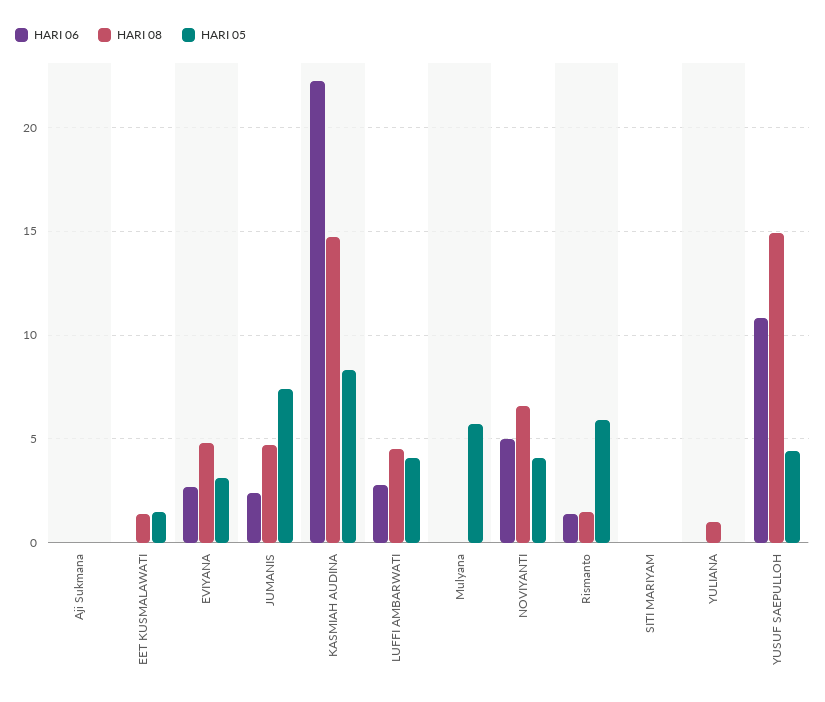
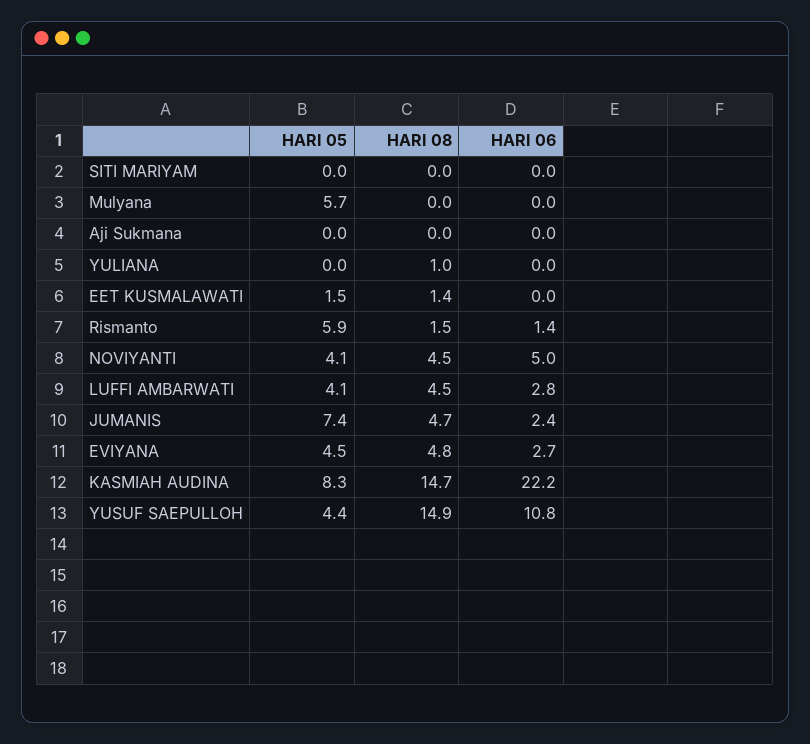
  {
    "HARI 06": {
      "Aji Sukmana": 0,
      "EET KUSMALAWATI": 0,
      "EVIYANA": 2.7,
      "JUMANIS": 2.4,
      "KASMIAH AUDINA": 22.2,
      "LUFFI AMBARWATI": 2.8,
      "Mulyana": 0,
      "NOVIYANTI": 5,
      "Rismanto": 1.4,
      "SITI MARIYAM": 0,
      "YULIANA": 0,
      "YUSUF SAEPULLOH": 10.8
    },
    "HARI 08": {
      "Aji Sukmana": 0,
      "EET KUSMALAWATI": 1.4,
      "EVIYANA": 4.8,
      "JUMANIS": 4.7,
      "KASMIAH AUDINA": 14.7,
      "LUFFI AMBARWATI": 4.5,
      "Mulyana": 0,
-     "NOVIYANTI": 6.5,
+     "NOVIYANTI": 4.5,
      "Rismanto": 1.5,
      "SITI MARIYAM": 0,
      "YULIANA": 1,
      "YUSUF SAEPULLOH": 14.9
    },
    "HARI 05": {
      "Aji Sukmana": 0,
      "EET KUSMALAWATI": 1.5,
-     "EVIYANA": 3,
+     "EVIYANA": 4.5,
      "JUMANIS": 7.4,
      "KASMIAH AUDINA": 8.3,
      "LUFFI AMBARWATI": 4.1,
      "Mulyana": 5.7,
      "NOVIYANTI": 4.1,
      "Rismanto": 5.9,
      "SITI MARIYAM": 0,
      "YULIANA": 0,
      "YUSUF SAEPULLOH": 4.4
    }
  }

